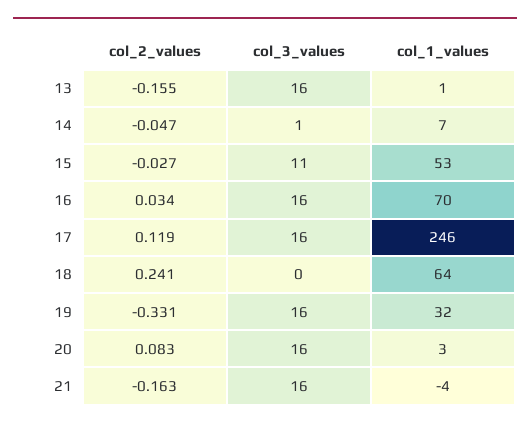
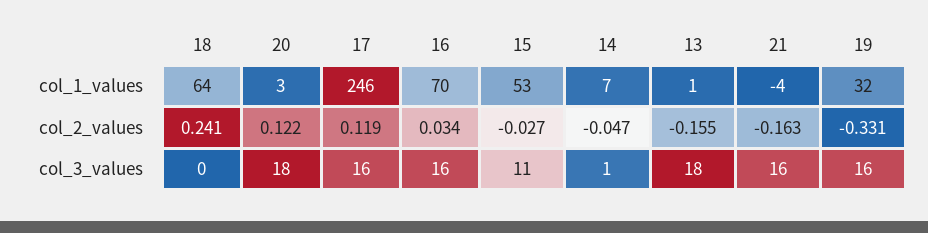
  {
    "col_2_values": {
      "13": -0.155,
      "14": -0.047,
      "15": -0.027,
      "16": 0.034,
      "17": 0.119,
      "18": 0.241,
      "19": -0.331,
-     "20": 0.083,
+     "20": 0.122,
      "21": -0.163
    },
    "col_3_values": {
-     "13": 16,
+     "13": 18,
      "14": 1,
      "15": 11,
      "16": 16,
      "17": 16,
      "18": 0,
      "19": 16,
-     "20": 16,
+     "20": 18,
      "21": 16
    },
    "col_1_values": {
      "13": 1,
      "14": 7,
      "15": 53,
      "16": 70,
      "17": 246,
      "18": 64,
      "19": 32,
      "20": 3,
      "21": -4
    }
  }

